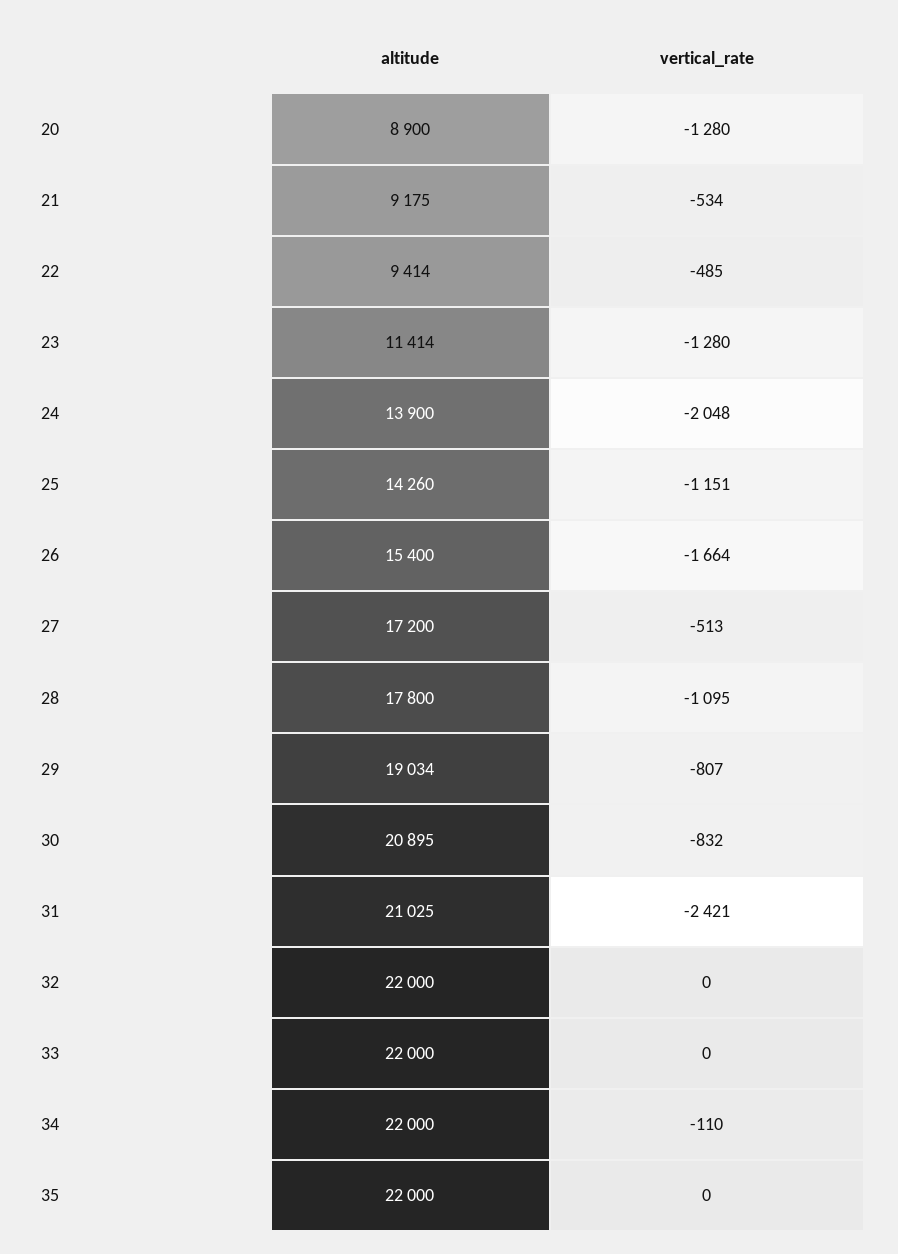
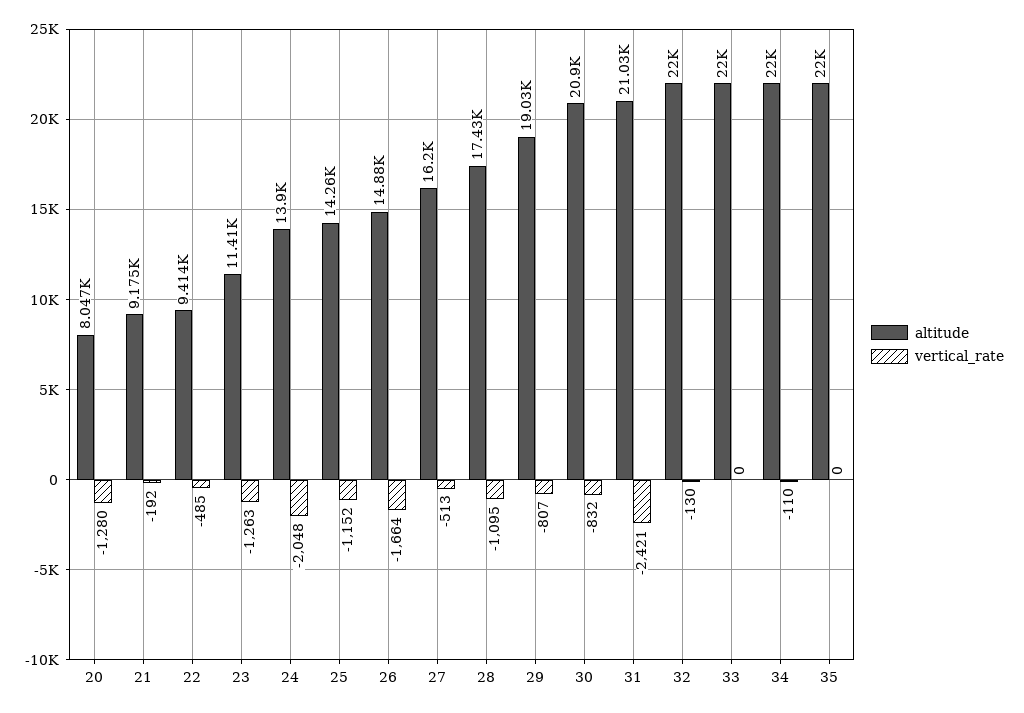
  {
    "altitude": {
-     "20": 8900,
+     "20": 8047,
      "21": 9175,
      "22": 9414,
      "23": 11414,
      "24": 13900,
      "25": 14260,
-     "26": 15400,
+     "26": 14880,
-     "27": 17200,
+     "27": 16200,
-     "28": 17800,
+     "28": 17430,
      "29": 19034,
      "30": 20895,
      "31": 21025,
      "32": 22000,
      "33": 22000,
      "34": 22000,
      "35": 22000
    },
    "vertical_rate": {
      "20": -1280,
-     "21": -534,
+     "21": -192,
      "22": -485,
-     "23": -1280,
+     "23": -1263,
      "24": -2048,
-     "25": -1151,
+     "25": -1152,
      "26": -1664,
      "27": -513,
      "28": -1095,
      "29": -807,
      "30": -832,
      "31": -2421,
-     "32": 0,
+     "32": -130,
      "33": 0,
      "34": -110,
      "35": 0
    }
  }

